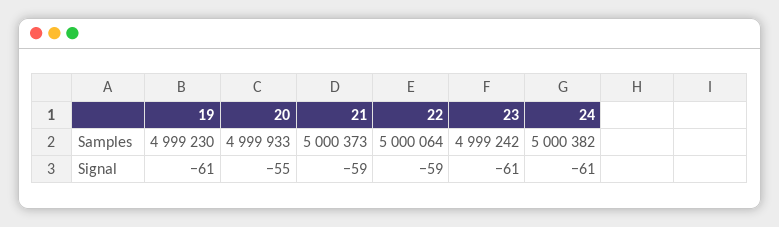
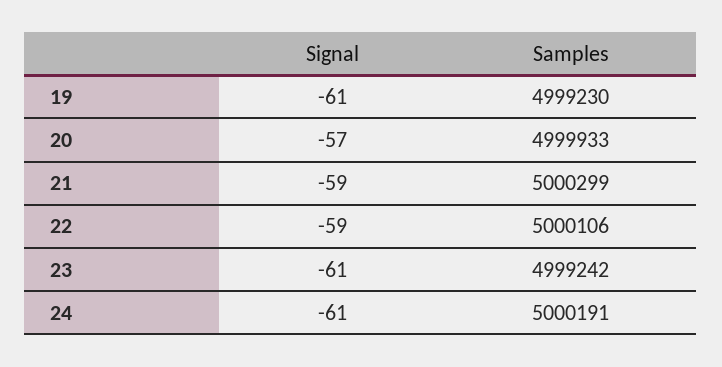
  {
    "19": {
      "Samples": 4999230,
      "Signal": -61
    },
    "20": {
      "Samples": 4999933,
-     "Signal": -55
+     "Signal": -57
    },
    "21": {
-     "Samples": 5000373,
+     "Samples": 5000299,
      "Signal": -59
    },
    "22": {
-     "Samples": 5000064,
+     "Samples": 5000106,
      "Signal": -59
    },
    "23": {
      "Samples": 4999242,
      "Signal": -61
    },
    "24": {
-     "Samples": 5000382,
+     "Samples": 5000191,
      "Signal": -61
    }
  }

